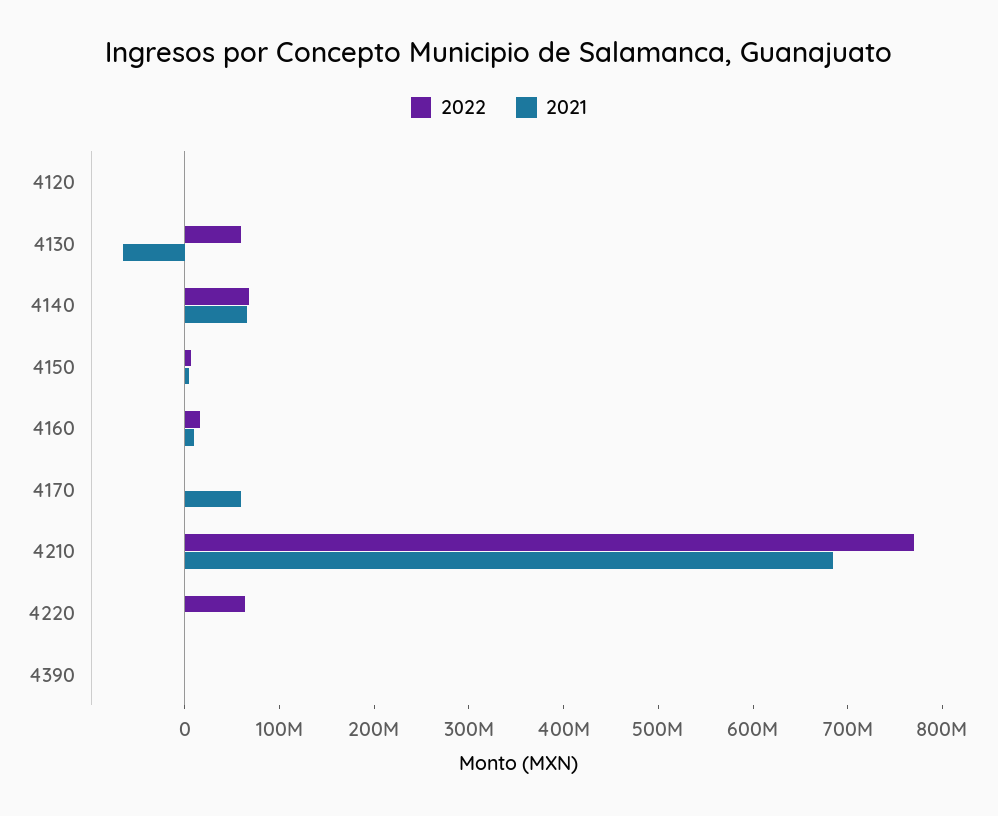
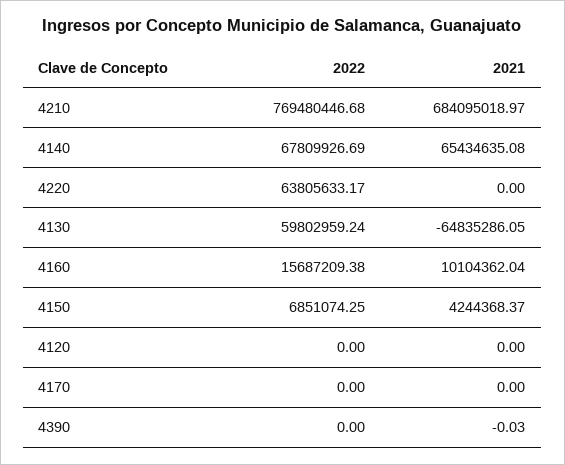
  {
    "2022": {
      "4120": 0,
      "4130": 59802959.24,
      "4140": 67809926.69,
      "4150": 6851074.25,
      "4160": 15687209.38,
      "4170": 0,
      "4210": 769480446.68,
      "4220": 63805633.17,
      "4390": 0
    },
    "2021": {
      "4120": 0,
      "4130": -64835286.05,
      "4140": 65434635.08,
      "4150": 4244368.37,
      "4160": 10104362.04,
-     "4170": 60000000,
+     "4170": 0,
      "4210": 684095018.97,
      "4220": 0,
      "4390": -0.03
    }
  }

